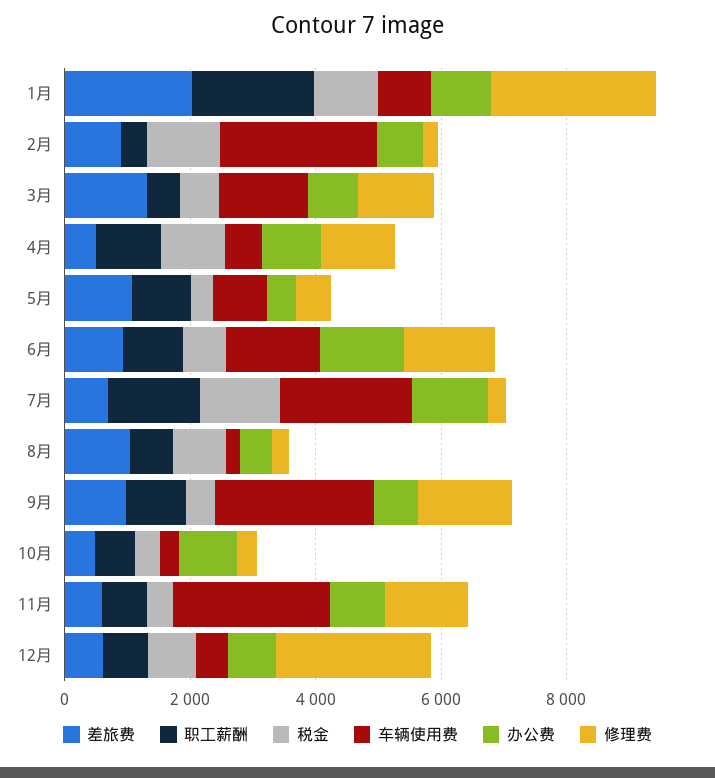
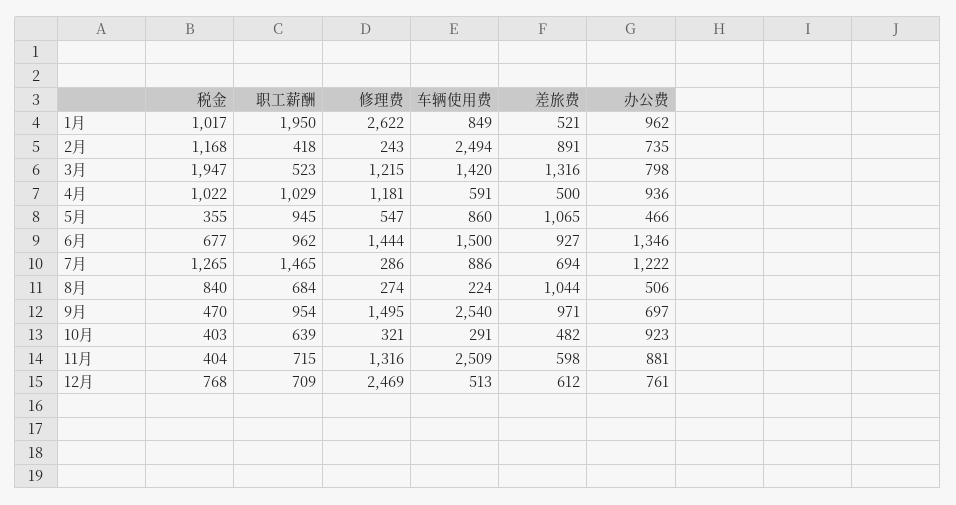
  {
    "差旅费": {
-     "1月": 2000,
+     "1月": 521,
      "2月": 891,
      "3月": 1316,
      "4月": 500,
      "5月": 1065,
      "6月": 927,
      "7月": 694,
      "8月": 1044,
      "9月": 971,
      "10月": 482,
      "11月": 598,
      "12月": 612
    },
    "职工薪酬": {
      "1月": 1950,
      "2月": 418,
      "3月": 523,
      "4月": 1029,
      "5月": 945,
      "6月": 962,
      "7月": 1465,
      "8月": 684,
      "9月": 954,
      "10月": 639,
      "11月": 715,
      "12月": 709
    },
    "税金": {
      "1月": 1017,
      "2月": 1168,
-     "3月": 500,
+     "3月": 1947,
      "4月": 1022,
      "5月": 355,
      "6月": 677,
      "7月": 1265,
      "8月": 840,
      "9月": 470,
      "10月": 403,
      "11月": 404,
      "12月": 768
    },
    "车辆使用费": {
      "1月": 849,
      "2月": 2494,
      "3月": 1420,
      "4月": 591,
      "5月": 860,
      "6月": 1500,
-     "7月": 2000,
+     "7月": 886,
      "8月": 224,
      "9月": 2540,
      "10月": 291,
      "11月": 2509,
      "12月": 513
    },
    "办公费": {
      "1月": 962,
      "2月": 735,
      "3月": 798,
      "4月": 936,
      "5月": 466,
      "6月": 1346,
      "7月": 1222,
      "8月": 506,
      "9月": 697,
      "10月": 923,
      "11月": 881,
      "12月": 761
    },
    "修理费": {
      "1月": 2622,
      "2月": 243,
      "3月": 1215,
      "4月": 1181,
      "5月": 547,
      "6月": 1444,
      "7月": 286,
      "8月": 274,
      "9月": 1495,
      "10月": 321,
      "11月": 1316,
      "12月": 2469
    }
  }

